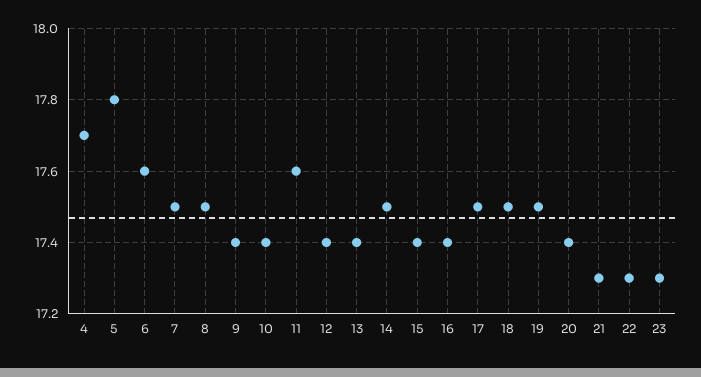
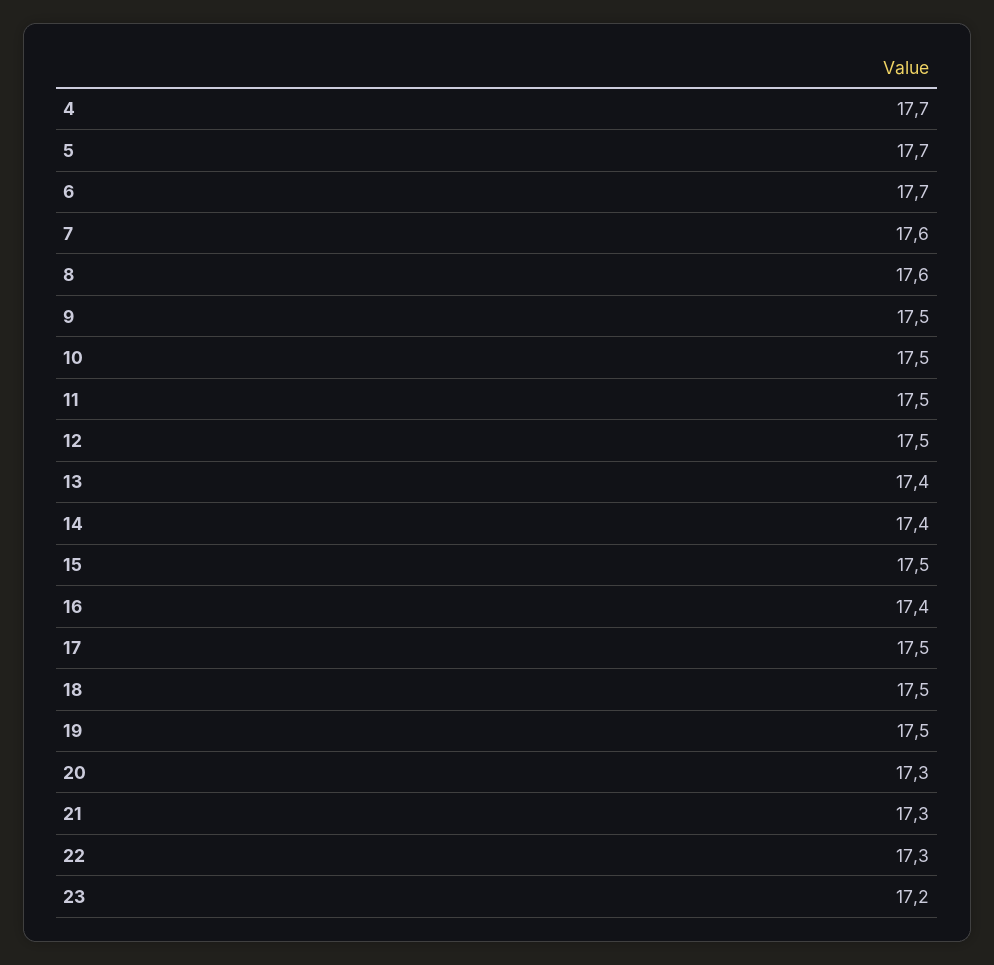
  {
    "4": 17.7,
-   "5": 17.8,
+   "5": 17.7,
-   "6": 17.6,
+   "6": 17.7,
-   "7": 17.5,
+   "7": 17.6,
-   "8": 17.5,
+   "8": 17.6,
-   "9": 17.4,
+   "9": 17.5,
-   "10": 17.4,
+   "10": 17.5,
-   "11": 17.6,
+   "11": 17.5,
-   "12": 17.4,
+   "12": 17.5,
    "13": 17.4,
-   "14": 17.5,
+   "14": 17.4,
-   "15": 17.4,
+   "15": 17.5,
    "16": 17.4,
    "17": 17.5,
    "18": 17.5,
    "19": 17.5,
-   "20": 17.4,
+   "20": 17.3,
    "21": 17.3,
    "22": 17.3,
-   "23": 17.3
+   "23": 17.2
  }

